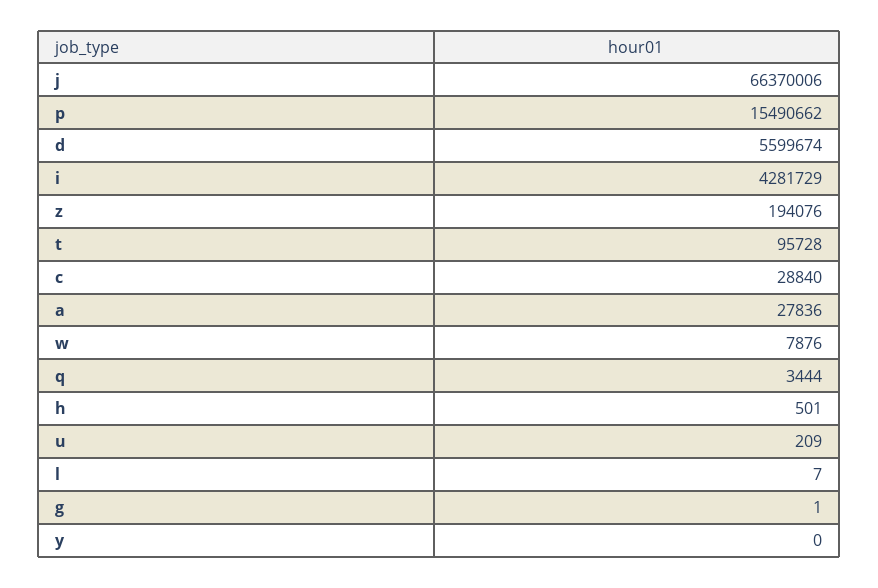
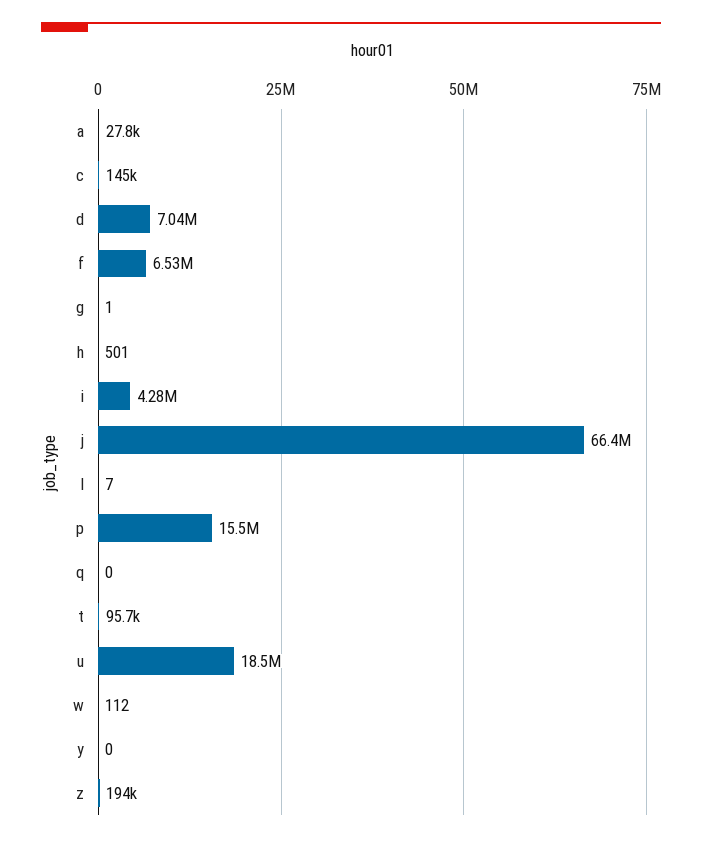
  {
    "j": 66370006,
    "p": 15490662,
-   "d": 5599674,
+   "d": 7040000,
    "i": 4281729,
    "z": 194076,
    "t": 95728,
-   "c": 28840,
+   "c": 145000,
    "a": 27836,
-   "w": 7876,
+   "w": 112,
-   "q": 3444,
+   "q": 0,
    "h": 501,
-   "u": 209,
+   "u": 18500000,
    "l": 7,
    "g": 1,
-   "y": 0
+   "y": 0,
+   "f": 6530000
  }

